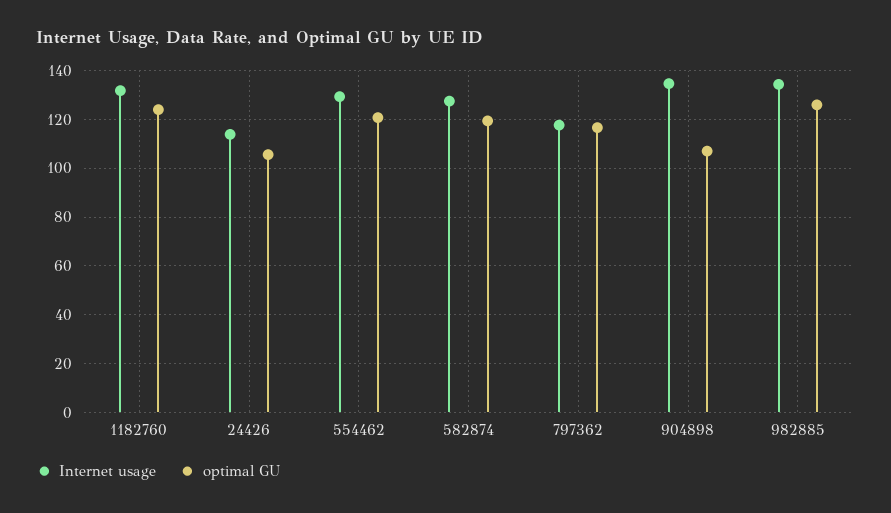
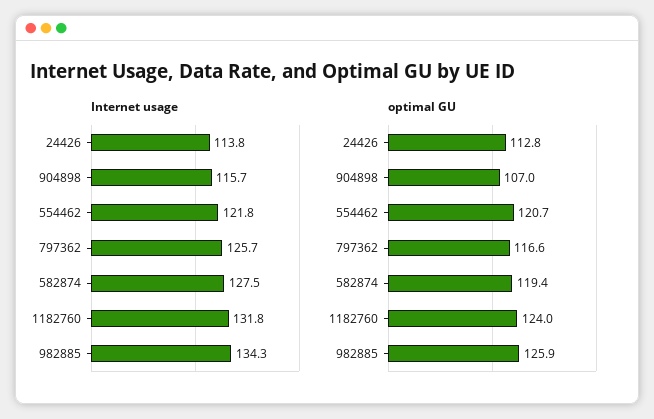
  {
    "Internet usage": {
      "1182760": 131.8,
      "24426": 113.8,
-     "554462": 130,
+     "554462": 121.8,
      "582874": 127.5,
-     "797362": 117.5,
+     "797362": 125.7,
-     "904898": 135,
+     "904898": 115.7,
      "982885": 134.3
    },
    "optimal GU": {
      "1182760": 124,
-     "24426": 105,
+     "24426": 112.8,
      "554462": 120.7,
      "582874": 119.4,
      "797362": 116.6,
      "904898": 107,
      "982885": 125.9
    }
  }

